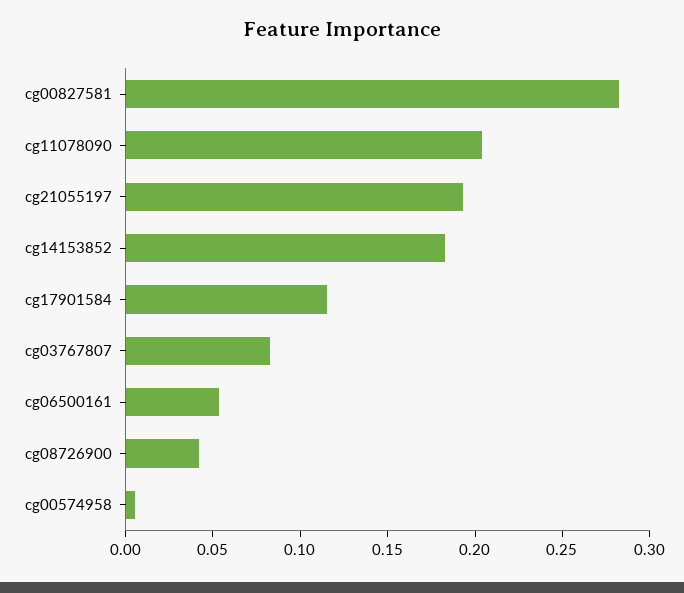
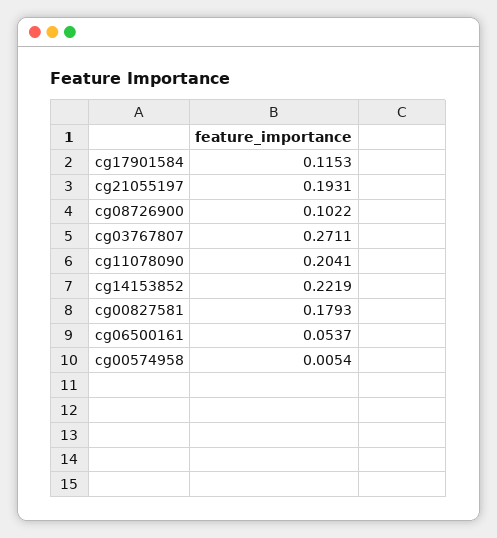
  {
-   "cg00827581": 0.28,
+   "cg00827581": 0.1793,
    "cg11078090": 0.2041,
    "cg21055197": 0.1931,
-   "cg14153852": 0.18,
+   "cg14153852": 0.2219,
    "cg17901584": 0.1153,
-   "cg03767807": 0.08,
+   "cg03767807": 0.2711,
    "cg06500161": 0.0537,
-   "cg08726900": 0.04,
+   "cg08726900": 0.1022,
    "cg00574958": 0.0054
  }

